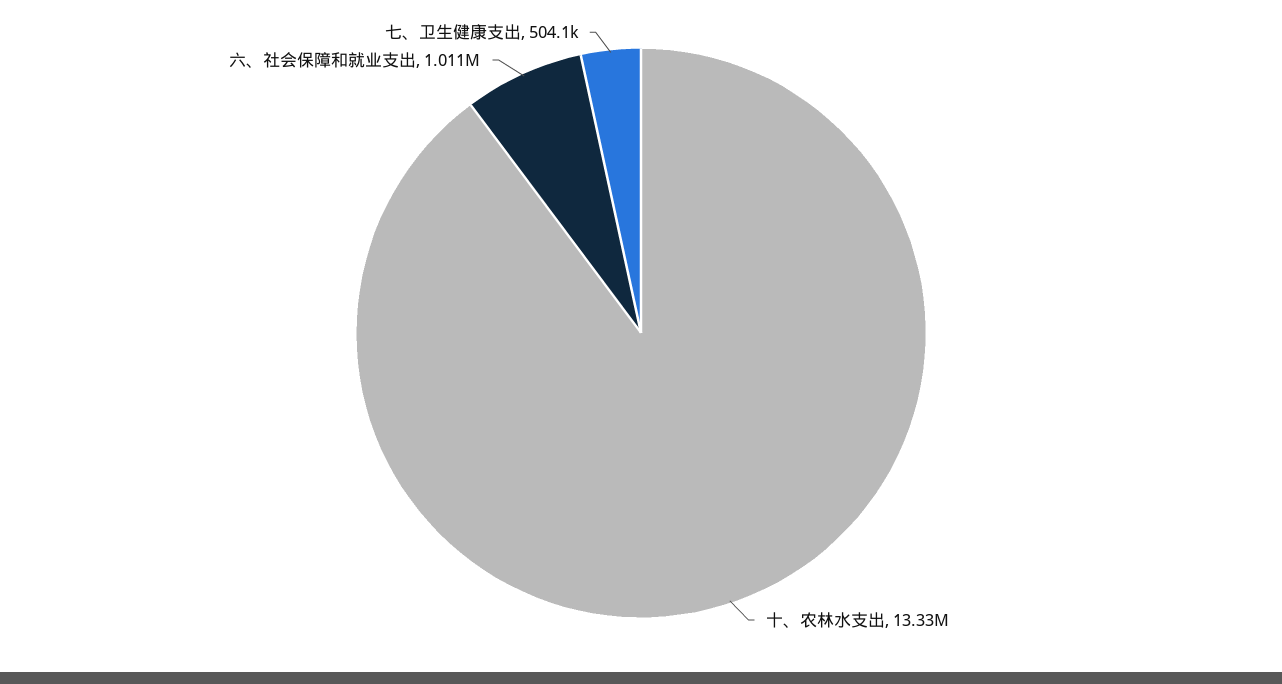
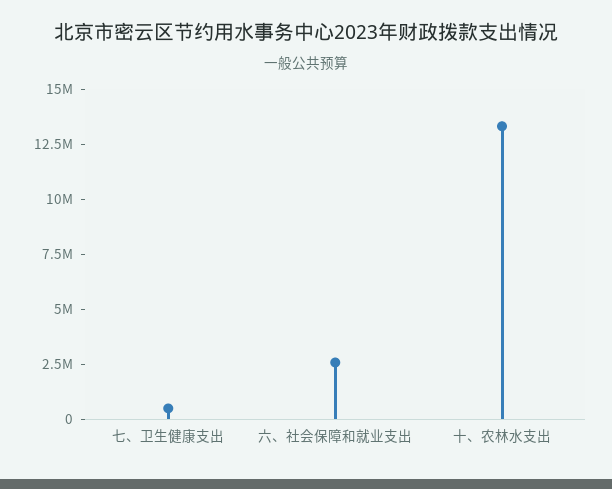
  {
    "十、农林水支出": 13330000,
-   "六、社会保障和就业支出": 1011000,
+   "六、社会保障和就业支出": 2500000,
    "七、卫生健康支出": 504100
  }

